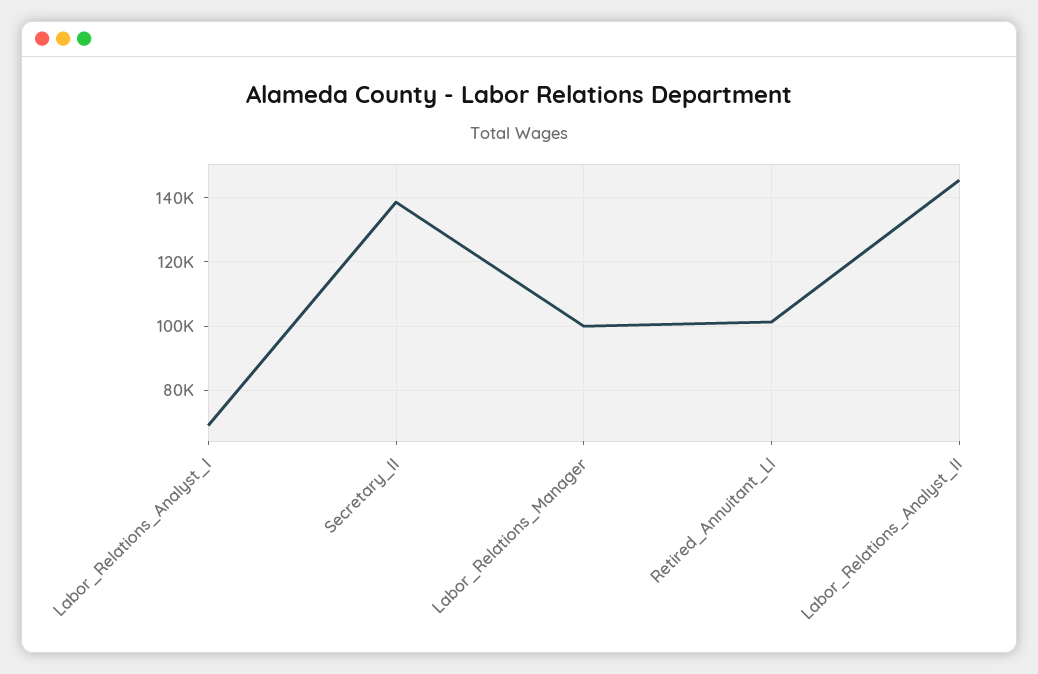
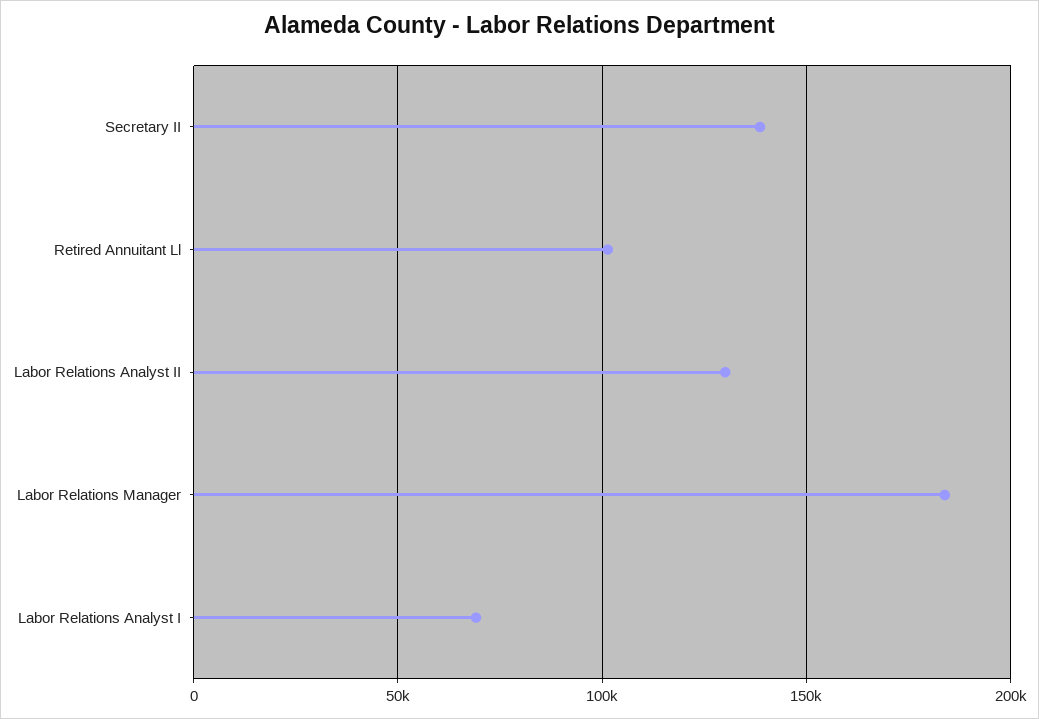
  {
    "Labor_Relations_Analyst_I": 70000,
    "Secretary_II": 138000,
-   "Labor_Relations_Manager": 100000,
+   "Labor_Relations_Manager": 185000,
    "Retired_Annuitant_Ll": 102000,
-   "Labor_Relations_Analyst_II": 146000
+   "Labor_Relations_Analyst_II": 130000
  }

